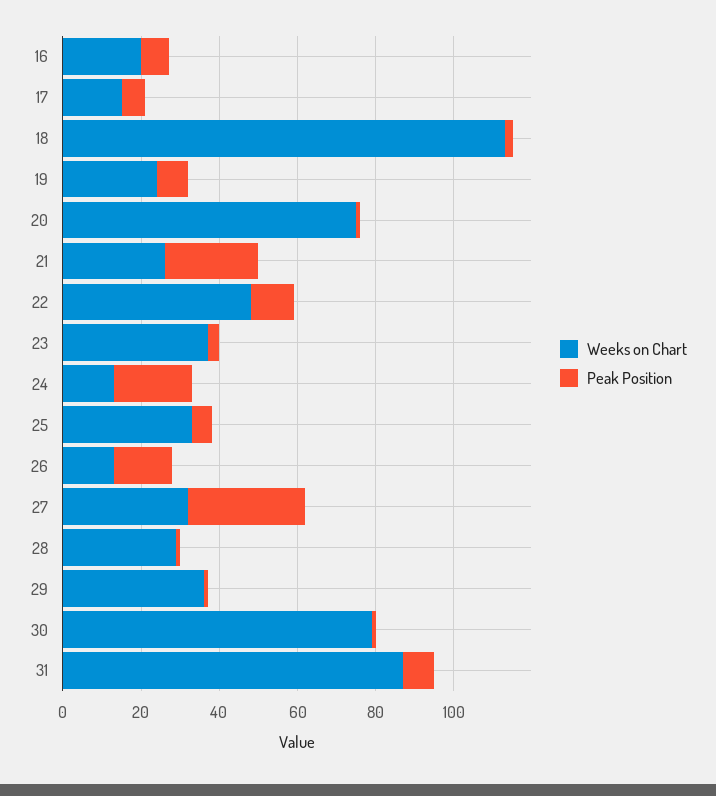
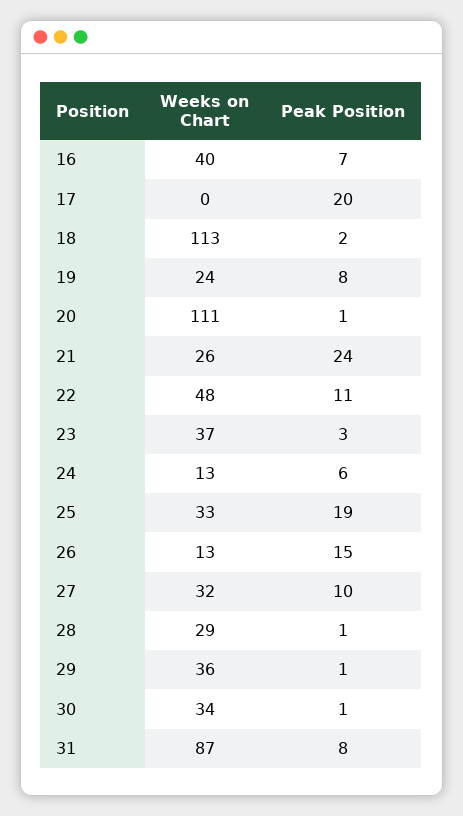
  {
    "Weeks on Chart": {
-     "16": 20,
+     "16": 40,
-     "17": 15,
+     "17": 0,
      "18": 113,
      "19": 24,
-     "20": 75,
+     "20": 111,
      "21": 26,
      "22": 48,
      "23": 37,
      "24": 13,
      "25": 33,
      "26": 13,
      "27": 32,
      "28": 29,
      "29": 36,
-     "30": 80,
+     "30": 34,
      "31": 87
    },
    "Peak Position": {
      "16": 7,
-     "17": 5,
+     "17": 20,
      "18": 2,
      "19": 8,
      "20": 1,
      "21": 24,
      "22": 11,
      "23": 3,
-     "24": 20,
+     "24": 6,
-     "25": 5,
+     "25": 19,
      "26": 15,
-     "27": 30,
+     "27": 10,
      "28": 1,
      "29": 1,
      "30": 1,
      "31": 8
    }
  }

